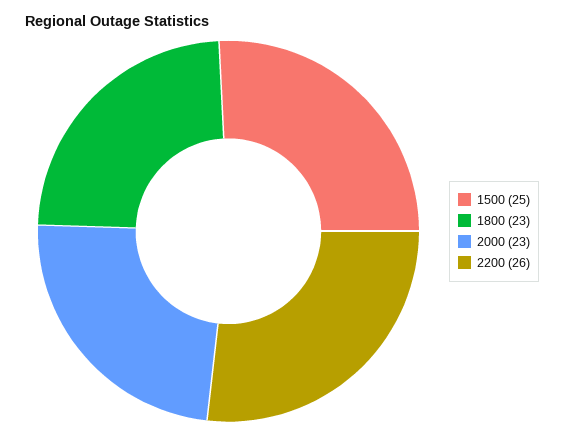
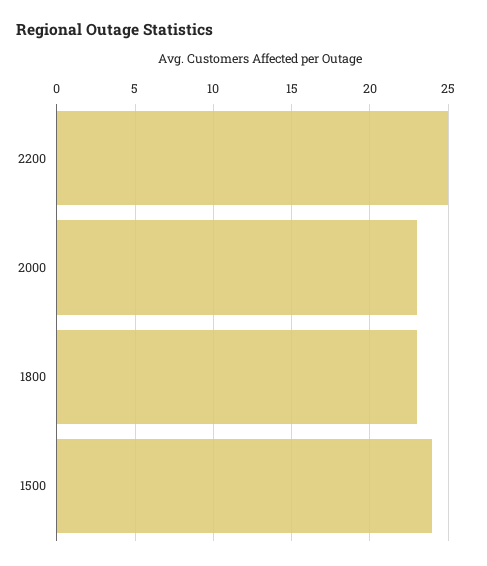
  {
-   "1500": 25,
+   "1500": 24,
    "1800": 23,
    "2000": 23,
-   "2200": 26
+   "2200": 25
  }

